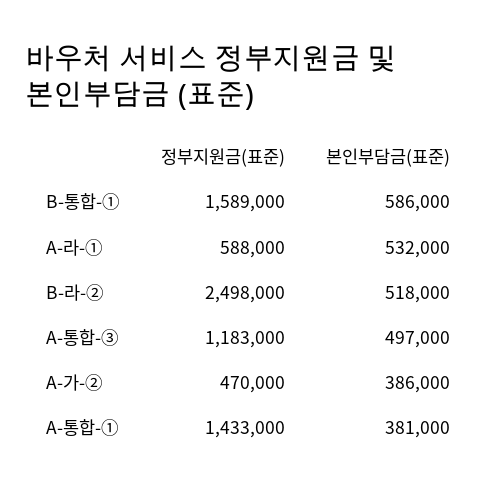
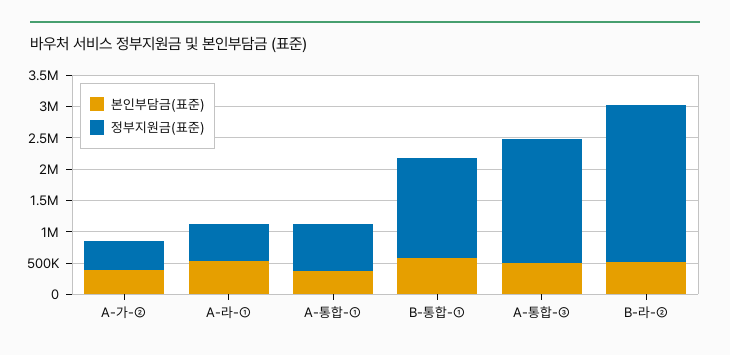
  {
    "정부지원금(표준)": {
      "B-통합-①": 1589000,
      "A-라-①": 588000,
      "B-라-②": 2498000,
-     "A-통합-③": 1183000,
+     "A-통합-③": 2000000,
      "A-가-②": 470000,
-     "A-통합-①": 1433000
+     "A-통합-①": 750000
    },
    "본인부담금(표준)": {
      "B-통합-①": 586000,
      "A-라-①": 532000,
      "B-라-②": 518000,
      "A-통합-③": 497000,
      "A-가-②": 386000,
      "A-통합-①": 381000
    }
  }

